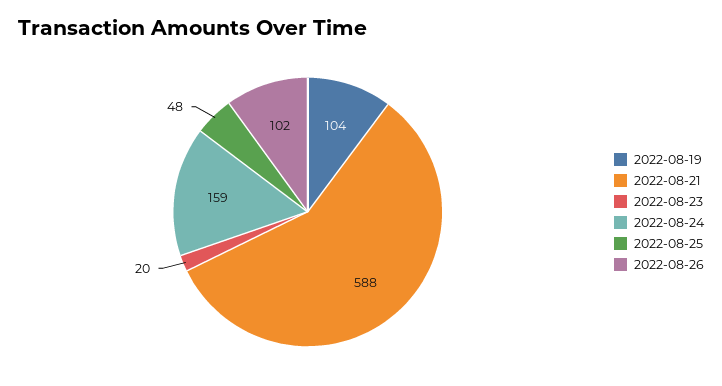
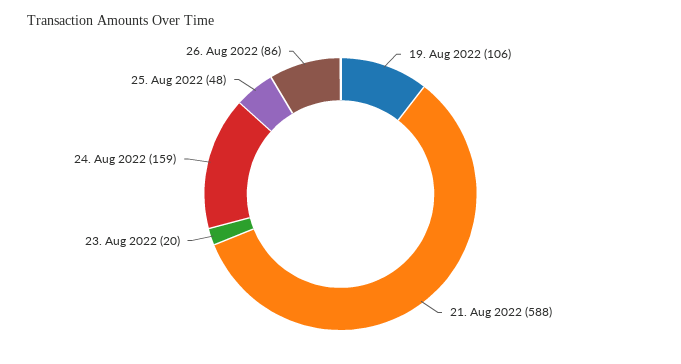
  {
-   "2022-08-19": 104,
+   "2022-08-19": 106,
    "2022-08-21": 588,
    "2022-08-23": 20,
    "2022-08-24": 159,
    "2022-08-25": 48,
-   "2022-08-26": 102
+   "2022-08-26": 86
  }

